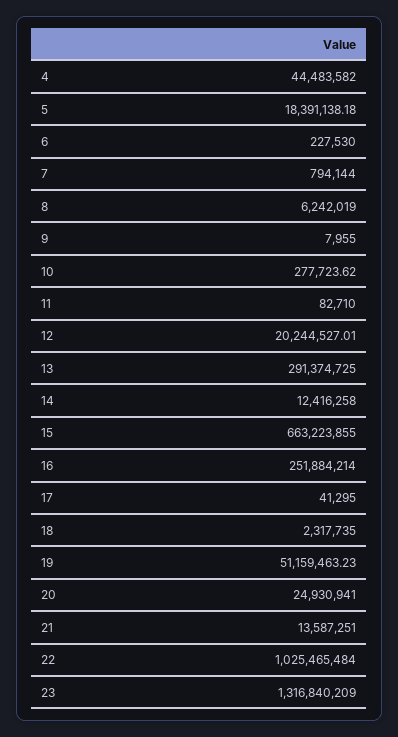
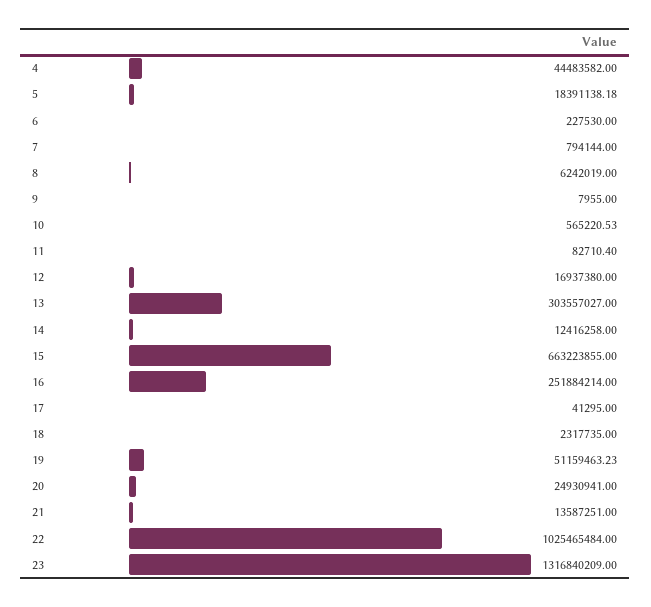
  {
    "4": 44483582,
    "5": 18391138.18,
    "6": 227530,
    "7": 794144,
    "8": 6242019,
    "9": 7955,
-   "10": 277723.62,
+   "10": 565220.53,
-   "11": 82710,
+   "11": 82710.4,
-   "12": 20244527.01,
+   "12": 16937380,
-   "13": 291374725,
+   "13": 303557027,
    "14": 12416258,
    "15": 663223855,
    "16": 251884214,
    "17": 41295,
    "18": 2317735,
    "19": 51159463.23,
    "20": 24930941,
    "21": 13587251,
    "22": 1025465484,
    "23": 1316840209
  }

